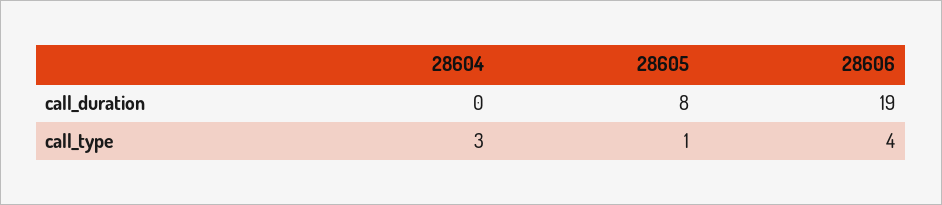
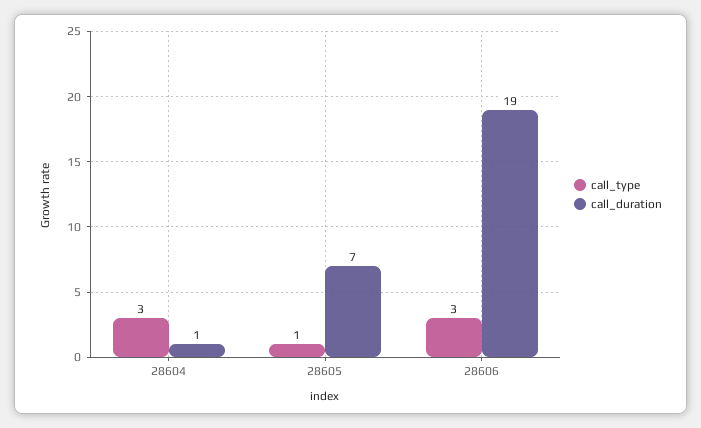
  {
    "call_duration": {
-     "28604": 0,
+     "28604": 1,
-     "28605": 8,
+     "28605": 7,
      "28606": 19
    },
    "call_type": {
      "28604": 3,
      "28605": 1,
-     "28606": 4
+     "28606": 3
    }
  }

